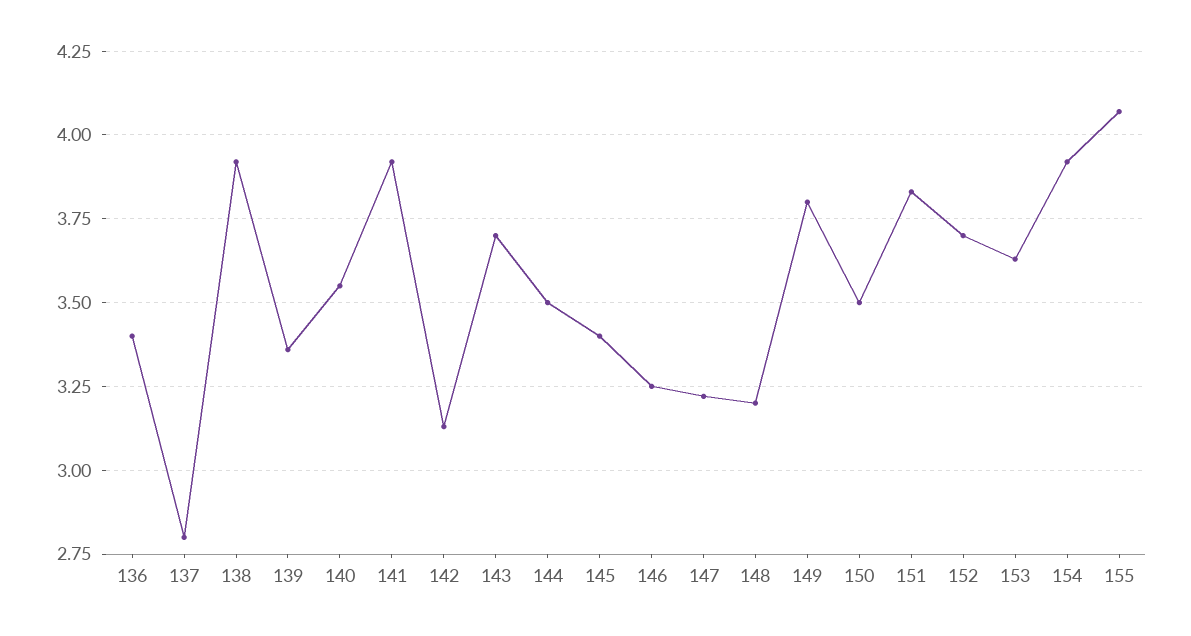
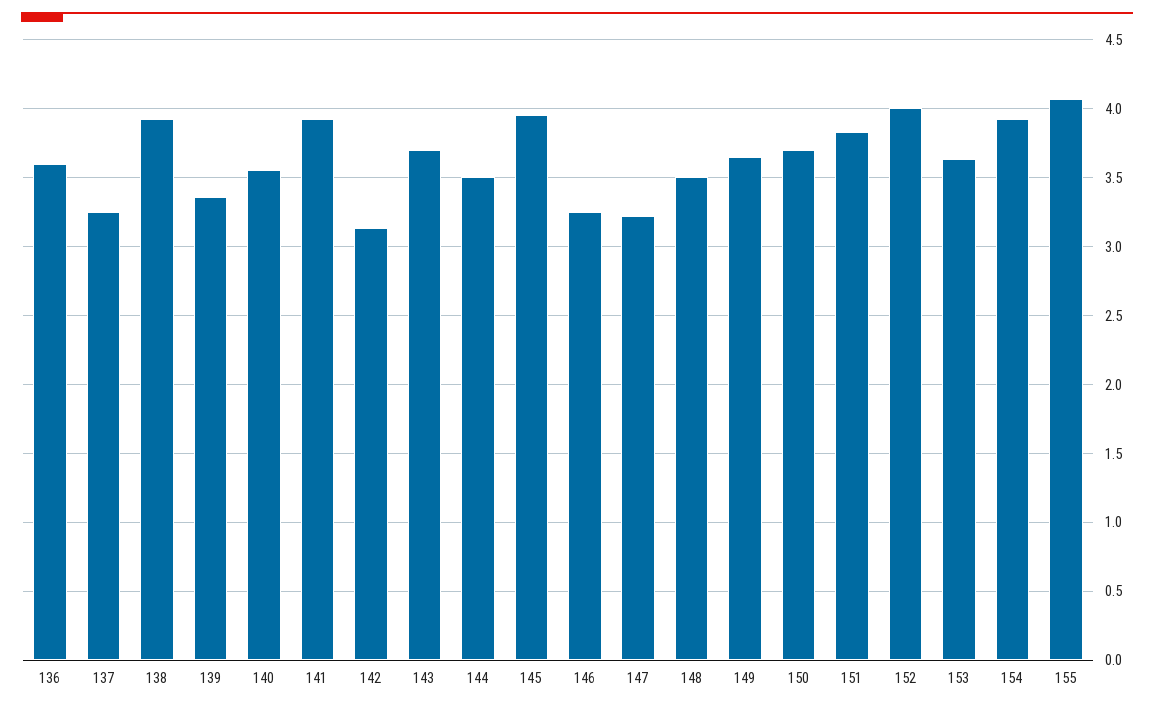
  {
-   "136": 3.4,
+   "136": 3.6,
-   "137": 2.8,
+   "137": 3.25,
    "138": 3.9,
    "139": 3.35,
    "140": 3.55,
    "141": 3.9,
    "142": 3.15,
    "143": 3.7,
    "144": 3.5,
-   "145": 3.4,
+   "145": 3.95,
    "146": 3.25,
    "147": 3.2,
-   "148": 3.2,
+   "148": 3.5,
-   "149": 3.8,
+   "149": 3.65,
-   "150": 3.5,
+   "150": 3.7,
    "151": 3.85,
-   "152": 3.7,
+   "152": 4,
    "153": 3.65,
    "154": 3.9,
    "155": 4.05
  }

